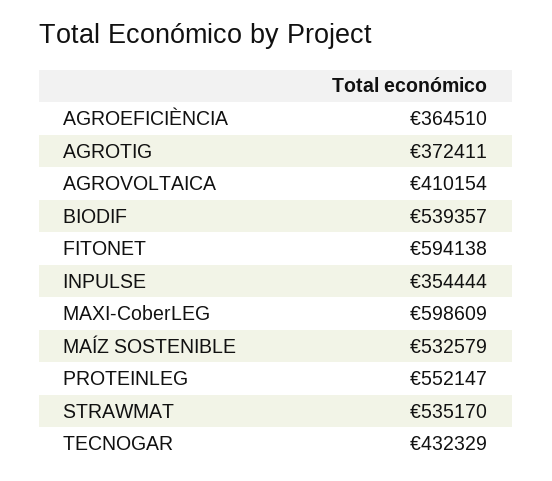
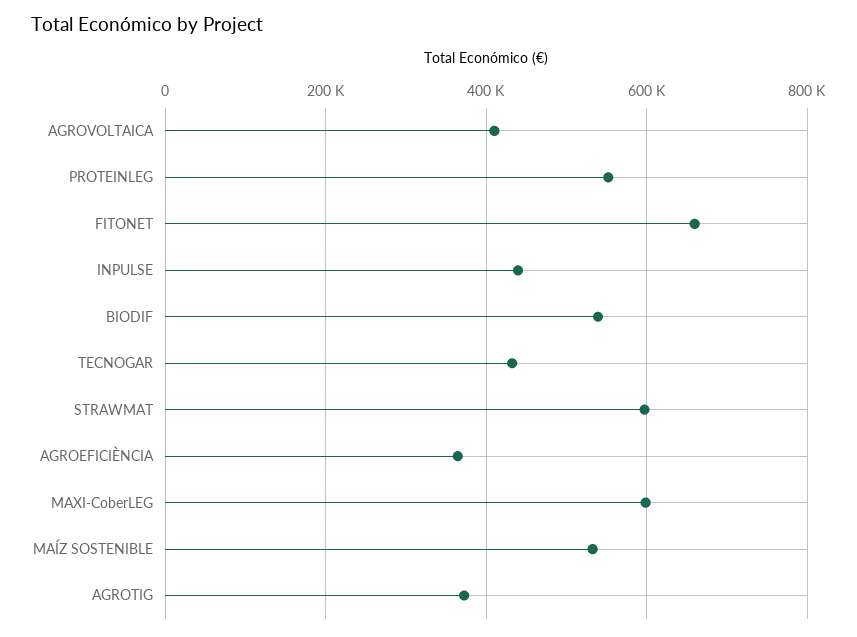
  {
    "AGROEFICIÈNCIA": 364510,
    "AGROTIG": 372411,
    "AGROVOLTAICA": 410154,
    "BIODIF": 539357,
-   "FITONET": 594138,
+   "FITONET": 660000,
-   "INPULSE": 354444,
+   "INPULSE": 440000,
    "MAXI-CoberLEG": 598609,
    "MAÍZ SOSTENIBLE": 532579,
    "PROTEINLEG": 552147,
-   "STRAWMAT": 535170,
+   "STRAWMAT": 600000,
    "TECNOGAR": 432329
  }

